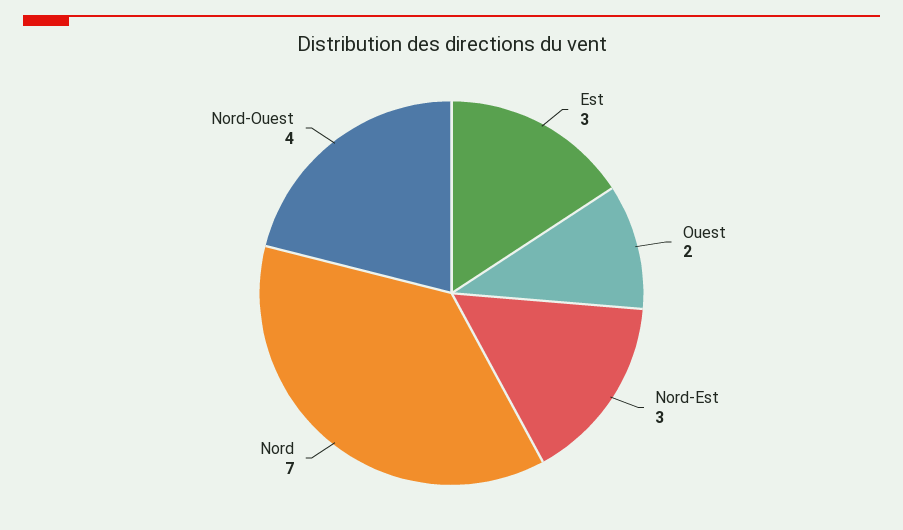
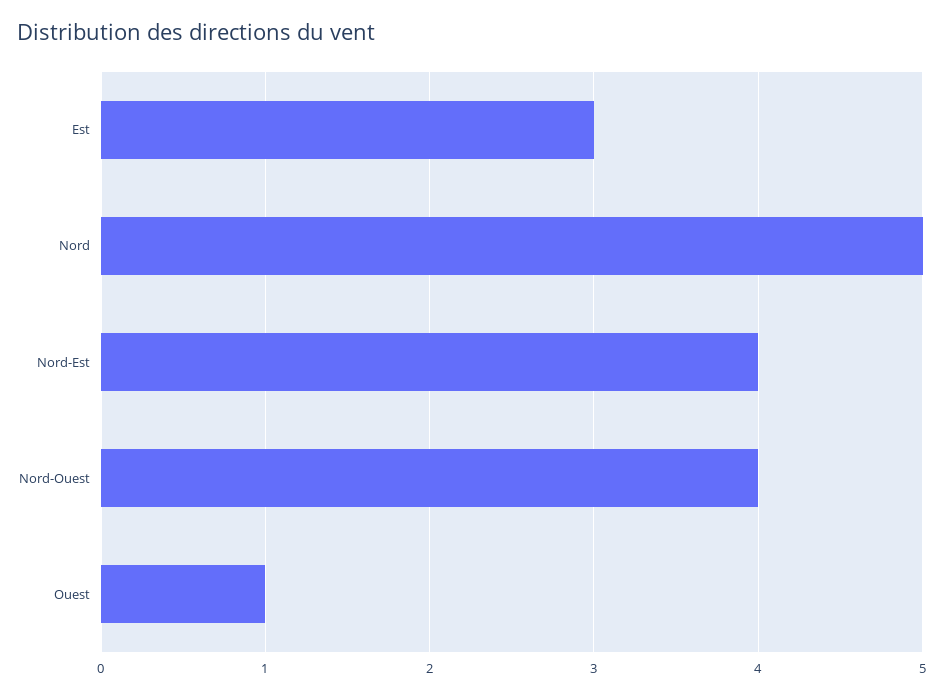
  {
    "Est": 3,
-   "Ouest": 2,
+   "Ouest": 1,
-   "Nord-Est": 3,
+   "Nord-Est": 4,
-   "Nord": 7,
+   "Nord": 5,
    "Nord-Ouest": 4
  }

